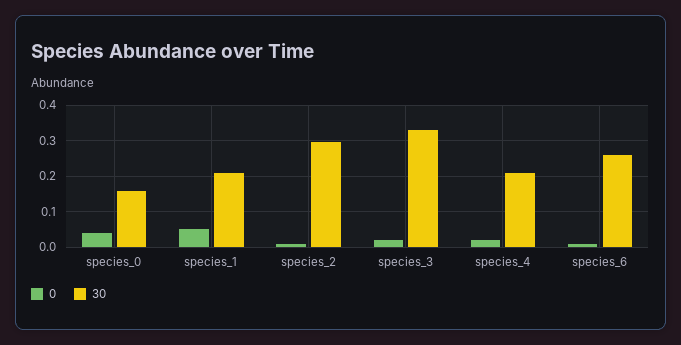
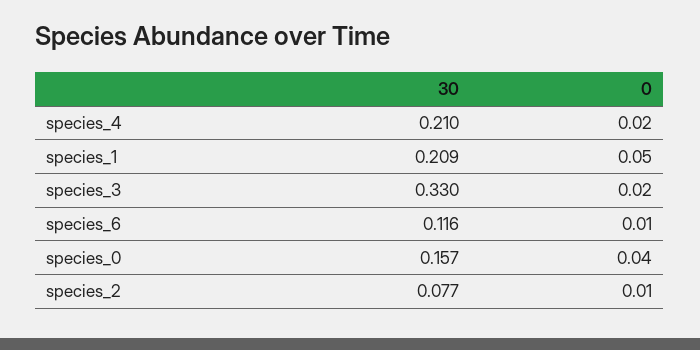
  {
    "0": {
      "species_0": 0.04,
      "species_1": 0.05,
      "species_2": 0.01,
      "species_3": 0.02,
      "species_4": 0.02,
      "species_6": 0.01
    },
    "30": {
      "species_0": 0.157,
      "species_1": 0.209,
-     "species_2": 0.3,
+     "species_2": 0.077,
      "species_3": 0.33,
      "species_4": 0.21,
-     "species_6": 0.26
+     "species_6": 0.116
    }
  }

